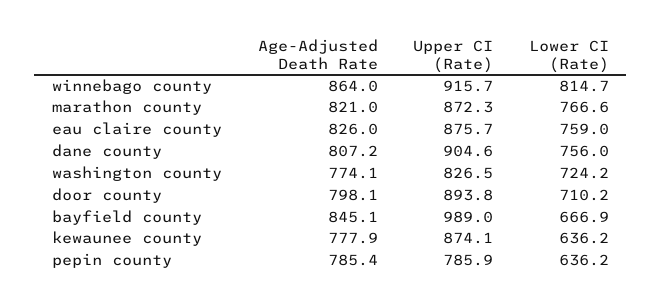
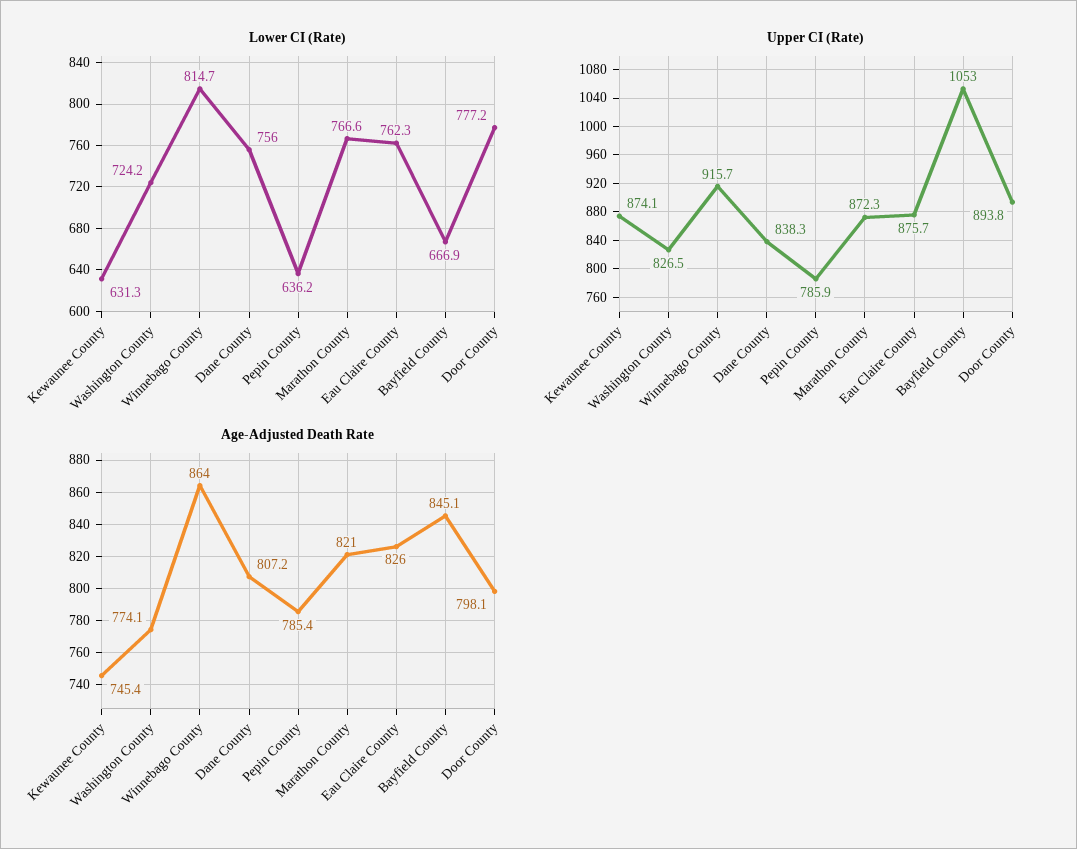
  {
    "Age-Adjusted Death Rate": {
      "winnebago county": 864,
      "marathon county": 821,
      "eau claire county": 826,
      "dane county": 807.2,
      "washington county": 774.1,
      "door county": 798.1,
      "bayfield county": 845.1,
-     "kewaunee county": 777.9,
+     "kewaunee county": 745.4,
      "pepin county": 785.4
    },
    "Upper CI (Rate)": {
      "winnebago county": 915.7,
      "marathon county": 872.3,
      "eau claire county": 875.7,
-     "dane county": 904.6,
+     "dane county": 838.3,
      "washington county": 826.5,
      "door county": 893.8,
-     "bayfield county": 989,
+     "bayfield county": 1053,
      "kewaunee county": 874.1,
      "pepin county": 785.9
    },
    "Lower CI (Rate)": {
      "winnebago county": 814.7,
      "marathon county": 766.6,
-     "eau claire county": 759,
+     "eau claire county": 762.3,
      "dane county": 756,
      "washington county": 724.2,
-     "door county": 710.2,
+     "door county": 777.2,
      "bayfield county": 666.9,
-     "kewaunee county": 636.2,
+     "kewaunee county": 631.3,
      "pepin county": 636.2
    }
  }

